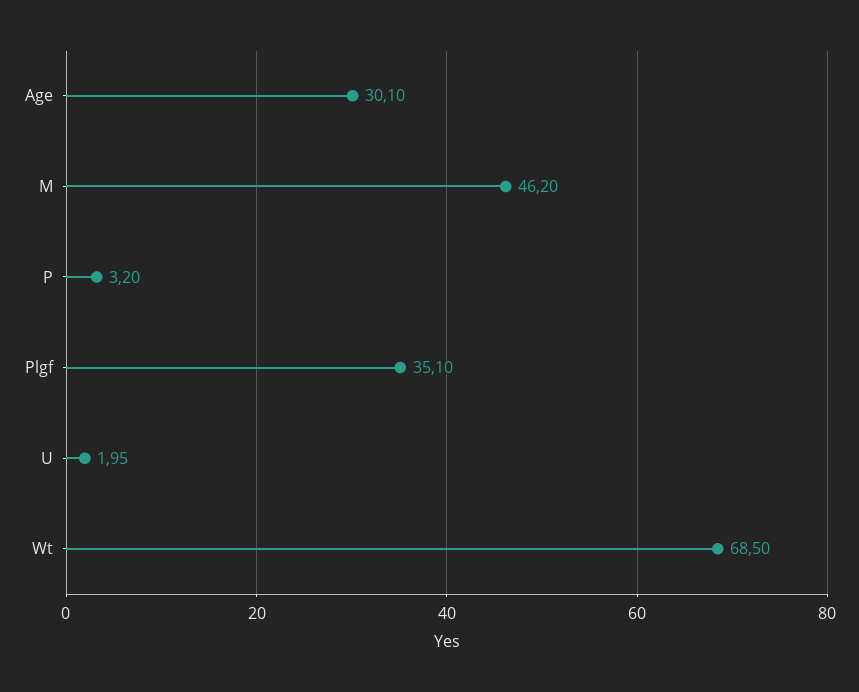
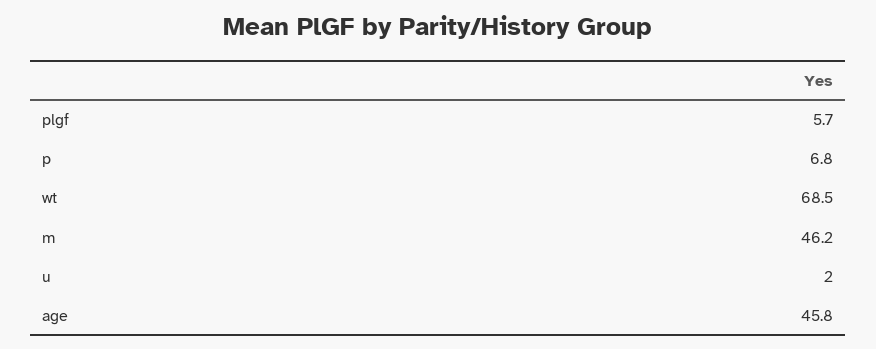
  {
-   "Age": 30.1,
+   "Age": 45.8,
    "M": 46.2,
-   "P": 3.2,
+   "P": 6.8,
-   "Plgf": 35.1,
+   "Plgf": 5.7,
    "U": 1.95,
    "Wt": 68.5
  }

